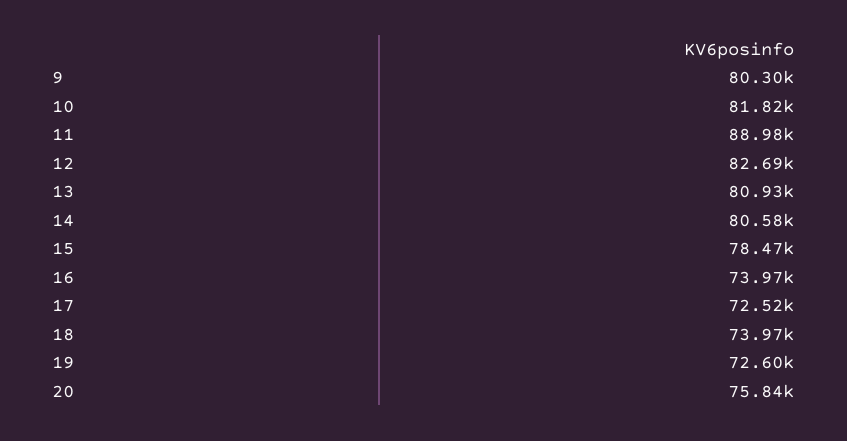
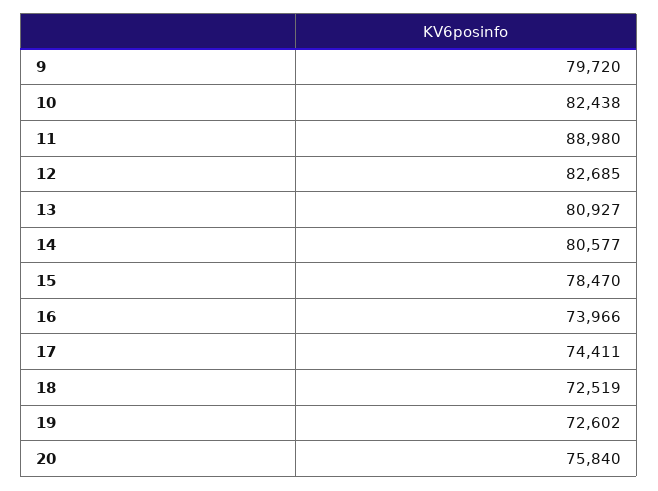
  {
-   "9": 80300,
+   "9": 79720,
-   "10": 81820,
+   "10": 82438,
    "11": 88980,
    "12": 82685,
    "13": 80927,
    "14": 80577,
    "15": 78470,
    "16": 73966,
-   "17": 72520,
+   "17": 74411,
-   "18": 73970,
+   "18": 72519,
    "19": 72602,
    "20": 75840
  }

